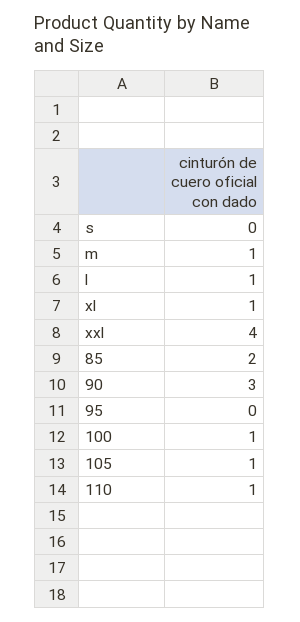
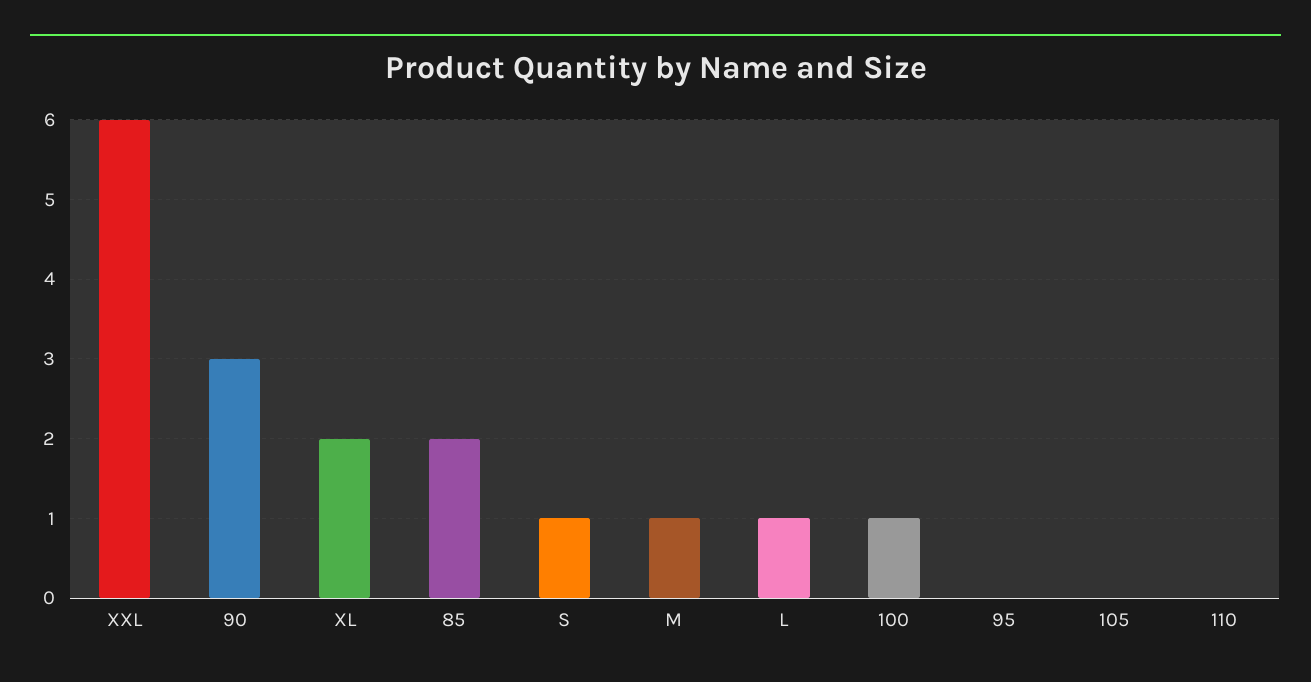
  {
-   "s": 0,
+   "s": 1,
    "m": 1,
    "l": 1,
-   "xl": 1,
+   "xl": 2,
-   "xxl": 4,
+   "xxl": 6,
    "85": 2,
    "90": 3,
    "95": 0,
    "100": 1,
-   "105": 1,
+   "105": 0,
-   "110": 1
+   "110": 0
  }

